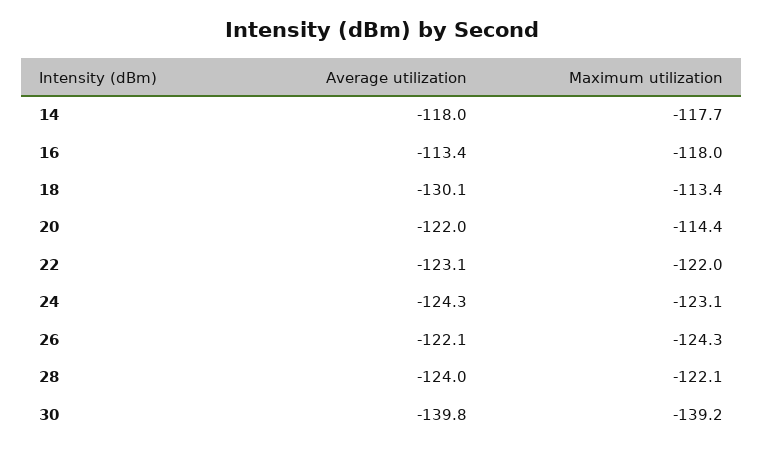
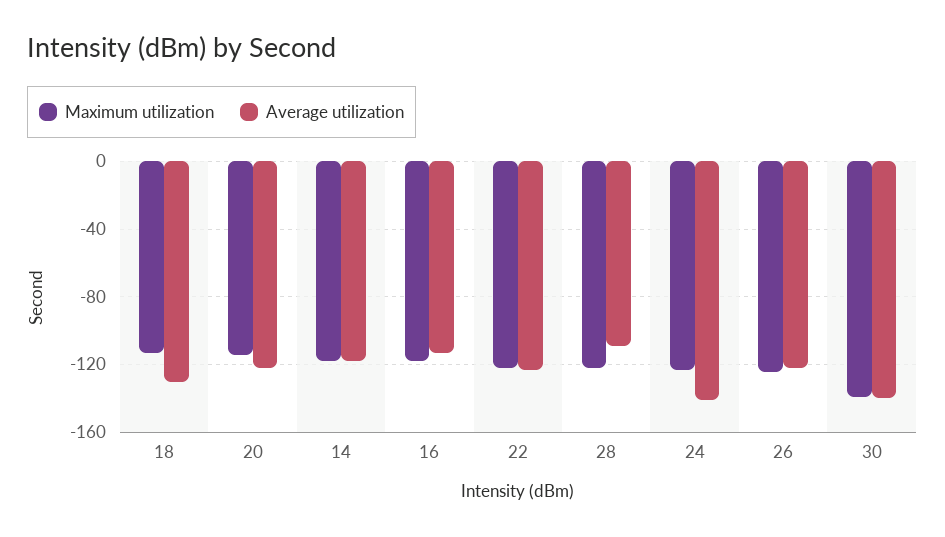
  {
    "Average utilization": {
      "14": -118,
      "16": -113.4,
      "18": -130.1,
      "20": -122,
      "22": -123.1,
-     "24": -124.3,
+     "24": -140,
      "26": -122.1,
-     "28": -124,
+     "28": -110,
      "30": -139.8
    },
    "Maximum utilization": {
      "14": -117.7,
      "16": -118,
      "18": -113.4,
      "20": -114.4,
      "22": -122,
      "24": -123.1,
      "26": -124.3,
      "28": -122.1,
      "30": -139.2
    }
  }

